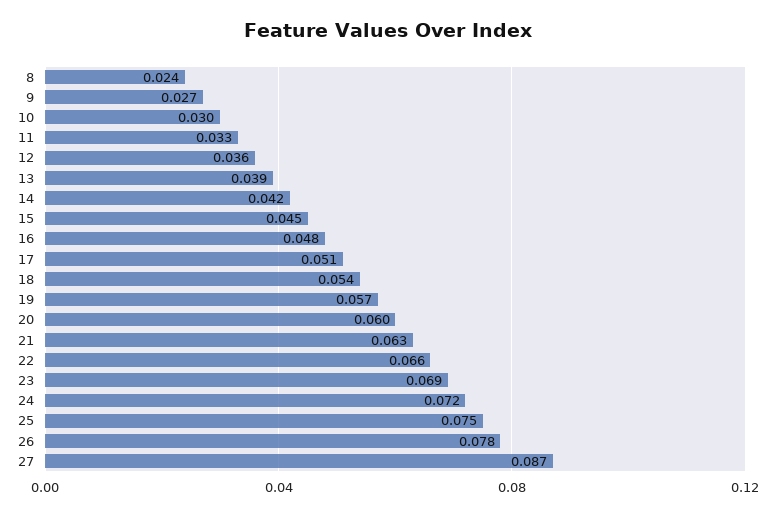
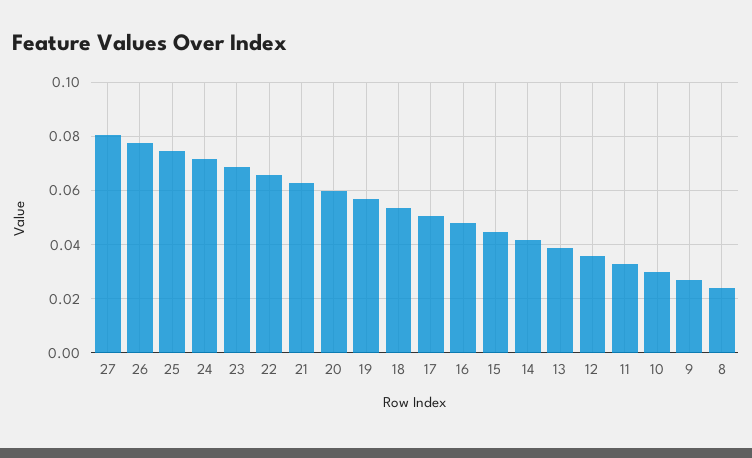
  {
    "8": 0.024,
    "9": 0.027,
    "10": 0.03,
    "11": 0.033,
    "12": 0.036,
    "13": 0.039,
    "14": 0.042,
    "15": 0.045,
    "16": 0.048,
    "17": 0.051,
    "18": 0.054,
    "19": 0.057,
    "20": 0.06,
    "21": 0.063,
    "22": 0.066,
    "23": 0.069,
    "24": 0.072,
    "25": 0.075,
    "26": 0.078,
-   "27": 0.087
+   "27": 0.08
  }

